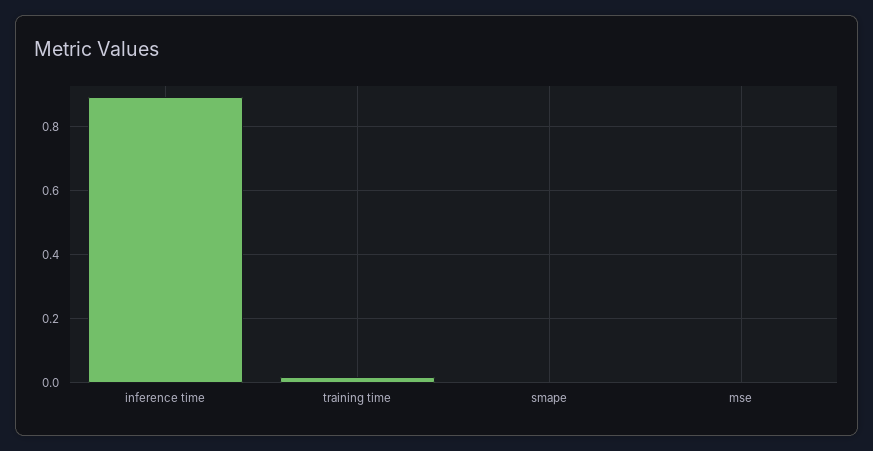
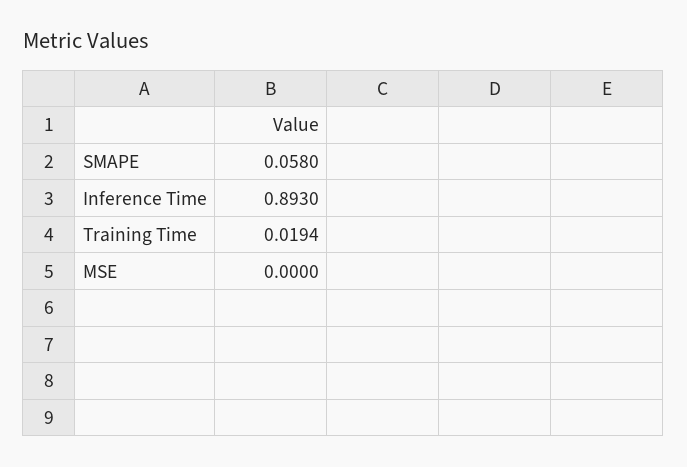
  {
    "inference time": 0.893,
    "training time": 0.0194,
-   "smape": 0,
+   "smape": 0.058,
    "mse": 0
  }

